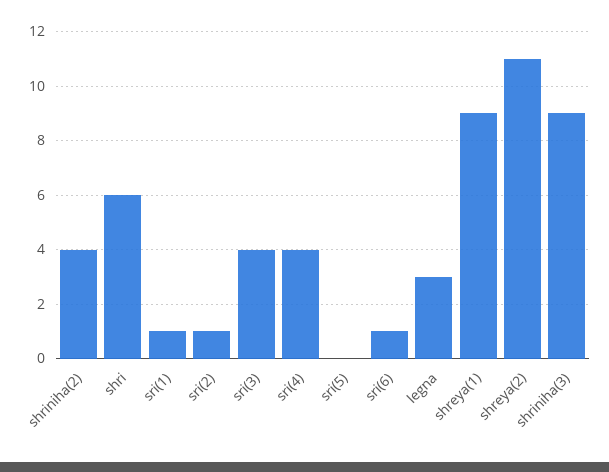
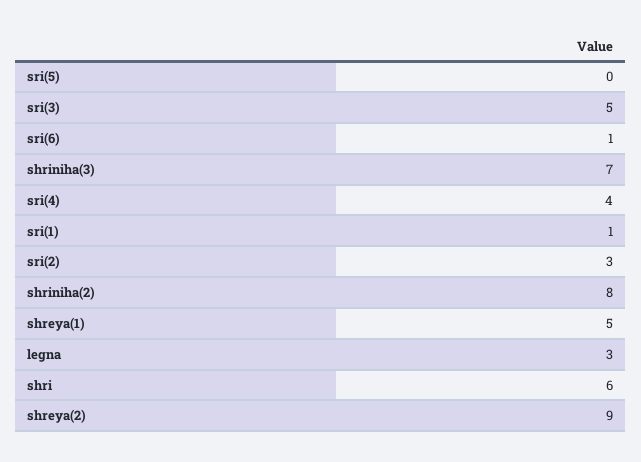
  {
-   "shriniha(2)": 4,
+   "shriniha(2)": 8,
    "shri": 6,
    "sri(1)": 1,
-   "sri(2)": 1,
+   "sri(2)": 3,
-   "sri(3)": 4,
+   "sri(3)": 5,
    "sri(4)": 4,
    "sri(5)": 0,
    "sri(6)": 1,
    "legna": 3,
-   "shreya(1)": 9,
+   "shreya(1)": 5,
-   "shreya(2)": 11,
+   "shreya(2)": 9,
-   "shriniha(3)": 9
+   "shriniha(3)": 7
  }

